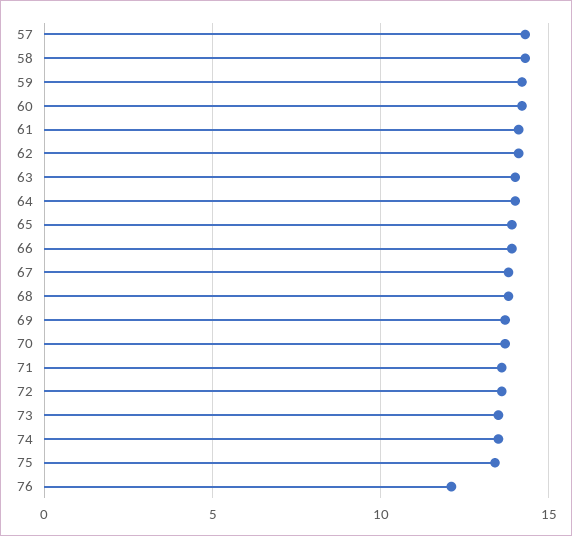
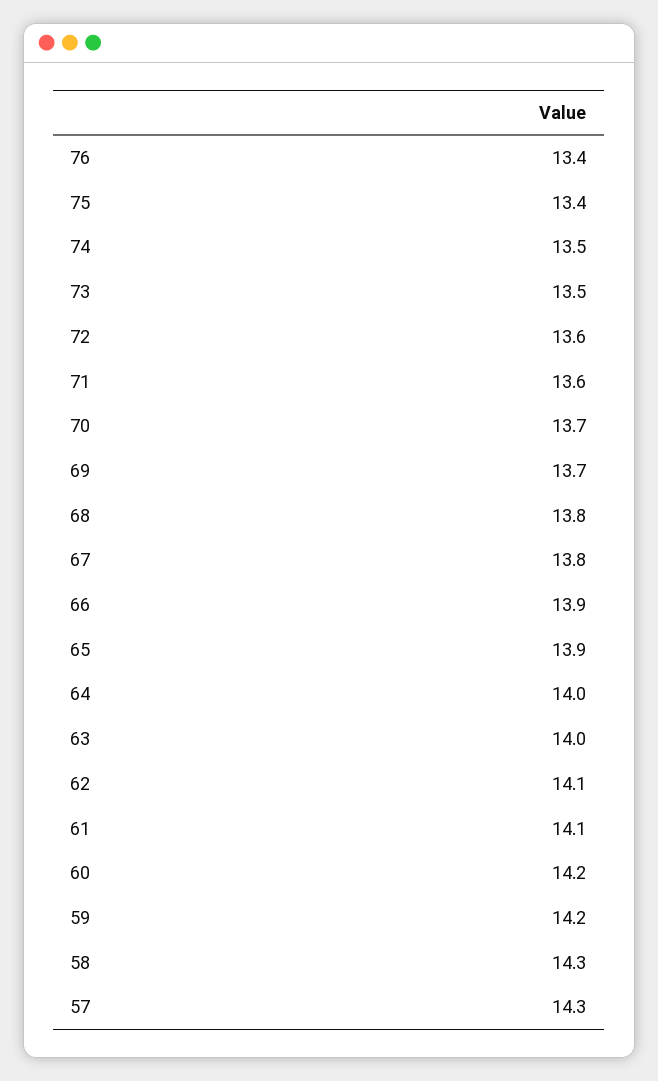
  {
    "57": 14.3,
    "58": 14.3,
    "59": 14.2,
    "60": 14.2,
    "61": 14.1,
    "62": 14.1,
    "63": 14,
    "64": 14,
    "65": 13.9,
    "66": 13.9,
    "67": 13.8,
    "68": 13.8,
    "69": 13.7,
    "70": 13.7,
    "71": 13.6,
    "72": 13.6,
    "73": 13.5,
    "74": 13.5,
    "75": 13.4,
-   "76": 12
+   "76": 13.4
  }

